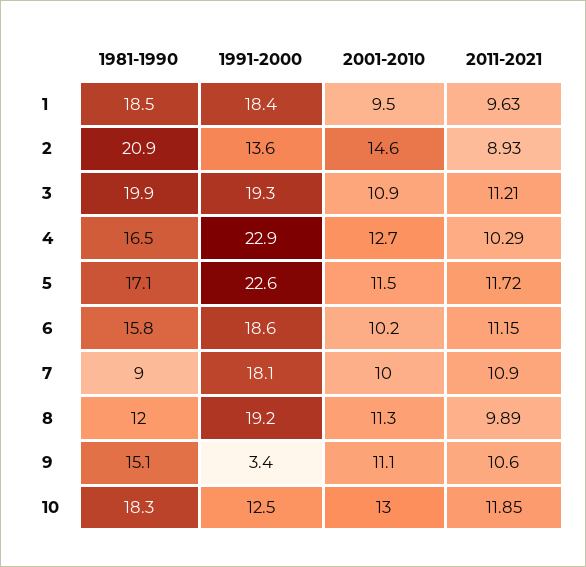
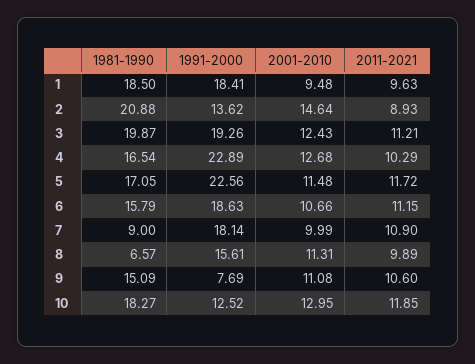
  {
    "1981-1990": {
      "1": 18.5,
      "2": 20.88,
      "3": 19.87,
      "4": 16.54,
      "5": 17.05,
      "6": 15.79,
      "7": 9,
-     "8": 12,
+     "8": 6.57,
      "9": 15.09,
      "10": 18.27
    },
    "1991-2000": {
      "1": 18.41,
      "2": 13.62,
      "3": 19.26,
      "4": 22.89,
      "5": 22.56,
      "6": 18.63,
      "7": 18.14,
-     "8": 19.2,
+     "8": 15.61,
-     "9": 3.4,
+     "9": 7.69,
      "10": 12.52
    },
    "2001-2010": {
      "1": 9.48,
      "2": 14.64,
-     "3": 10.9,
+     "3": 12.43,
      "4": 12.68,
      "5": 11.48,
-     "6": 10.2,
+     "6": 10.66,
      "7": 9.99,
      "8": 11.31,
      "9": 11.08,
      "10": 12.95
    },
    "2011-2021": {
      "1": 9.63,
      "2": 8.93,
      "3": 11.21,
      "4": 10.29,
      "5": 11.72,
      "6": 11.15,
      "7": 10.9,
      "8": 9.89,
      "9": 10.6,
      "10": 11.85
    }
  }

